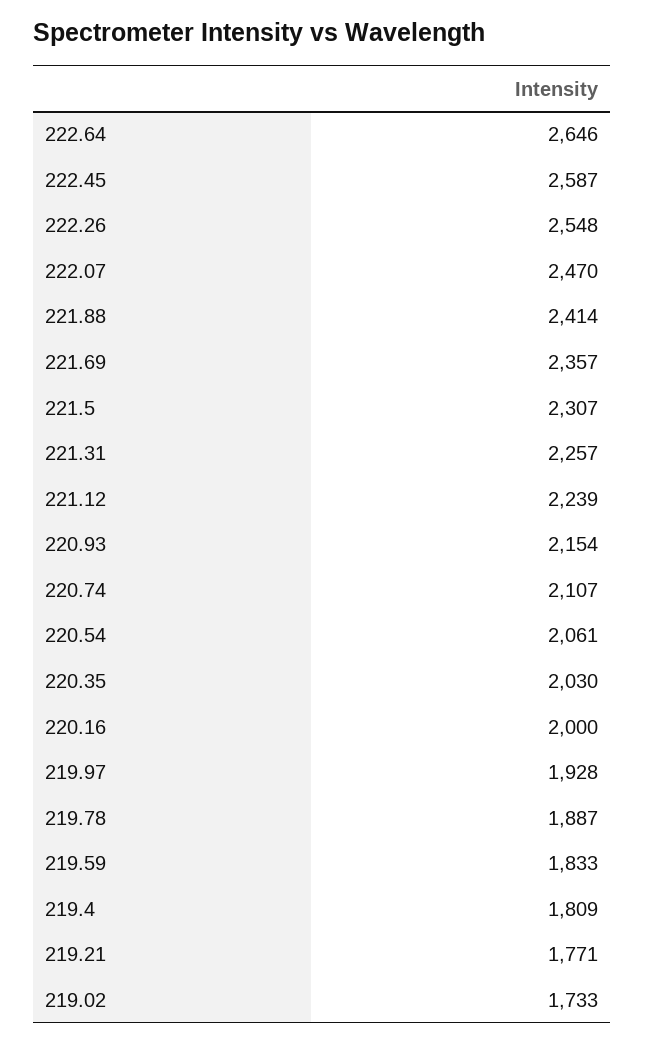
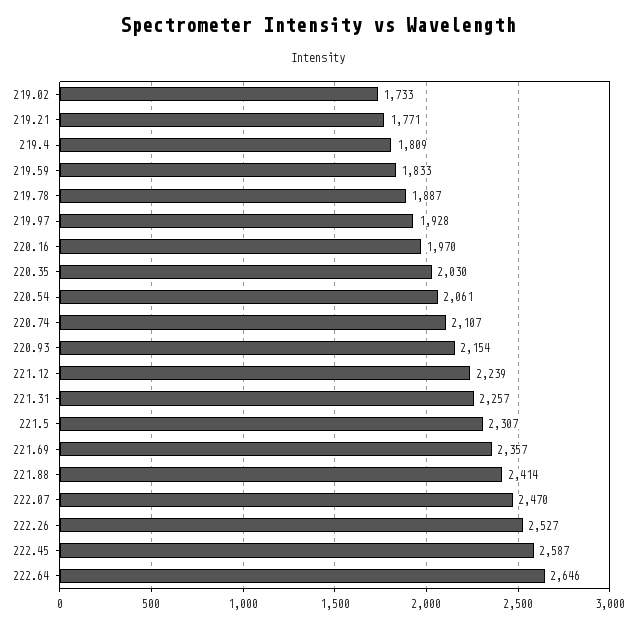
  {
    "222.64": 2646,
    "222.45": 2587,
-   "222.26": 2548,
+   "222.26": 2527,
    "222.07": 2470,
    "221.88": 2414,
    "221.69": 2357,
    "221.5": 2307,
    "221.31": 2257,
    "221.12": 2239,
    "220.93": 2154,
    "220.74": 2107,
    "220.54": 2061,
    "220.35": 2030,
-   "220.16": 2000,
+   "220.16": 1970,
    "219.97": 1928,
    "219.78": 1887,
    "219.59": 1833,
    "219.4": 1809,
    "219.21": 1771,
    "219.02": 1733
  }

